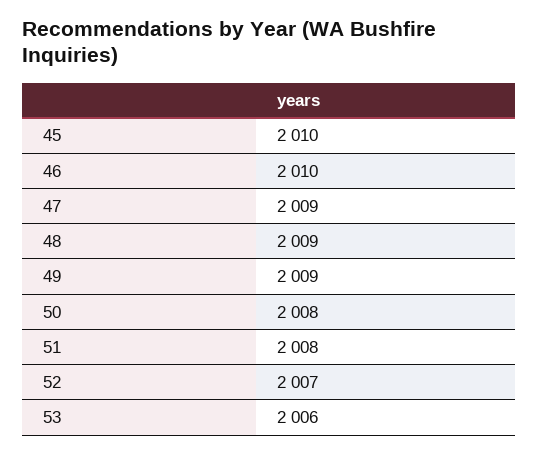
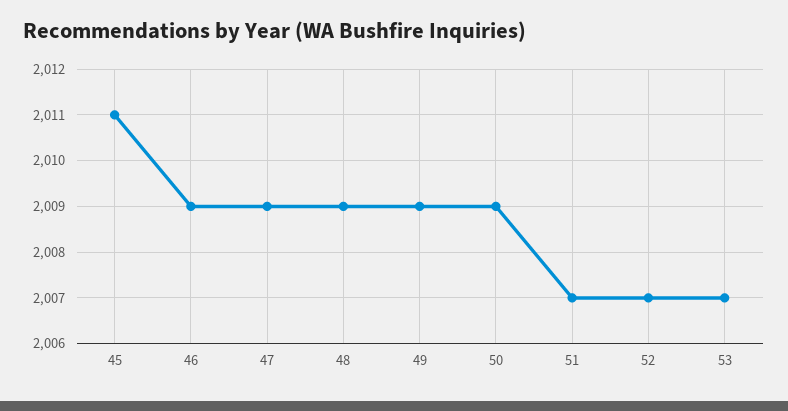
  {
-   "45": 2010,
+   "45": 2011,
-   "46": 2010,
+   "46": 2009,
    "47": 2009,
    "48": 2009,
    "49": 2009,
-   "50": 2008,
+   "50": 2009,
-   "51": 2008,
+   "51": 2007,
    "52": 2007,
-   "53": 2006
+   "53": 2007
  }

